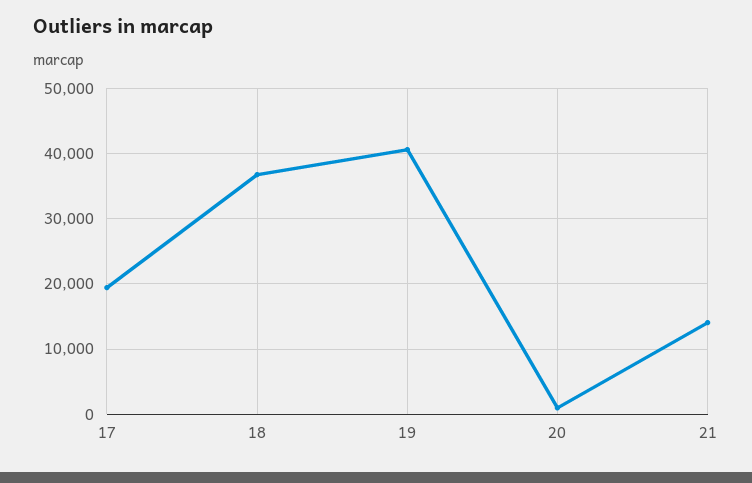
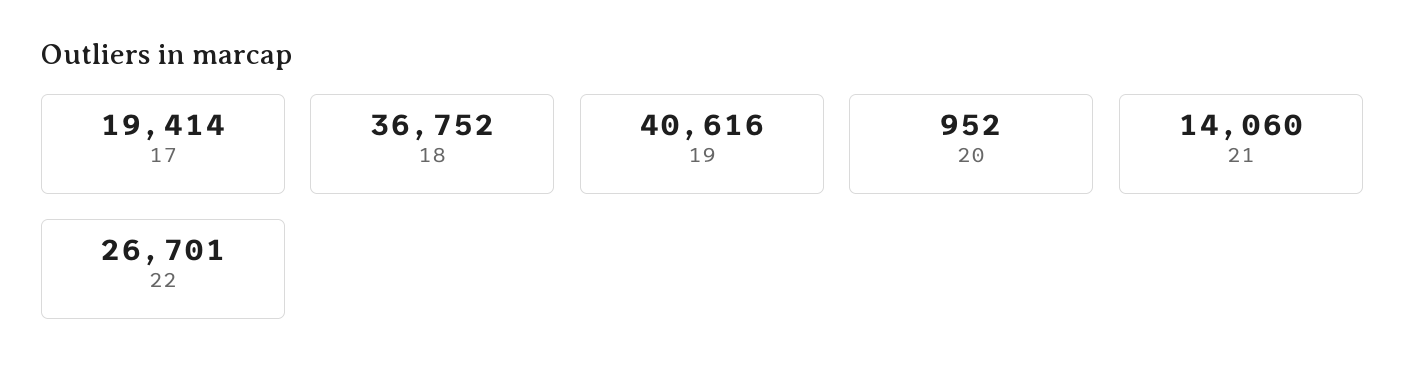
  {
    "17": 19414,
    "18": 36752,
    "19": 40616,
    "20": 952,
-   "21": 14060
+   "21": 14060,
+   "22": 26701
  }

